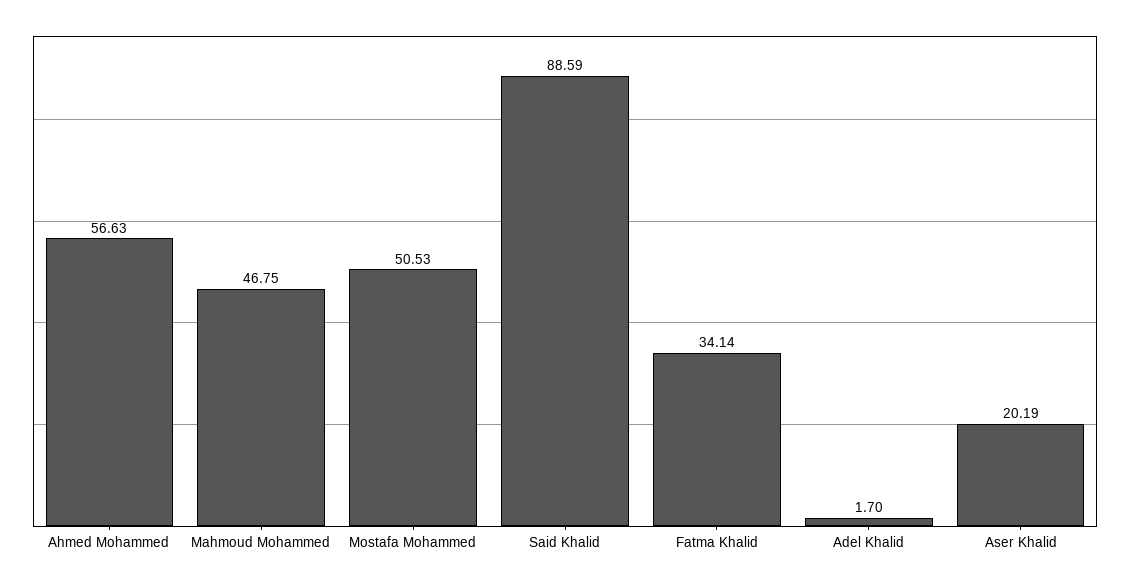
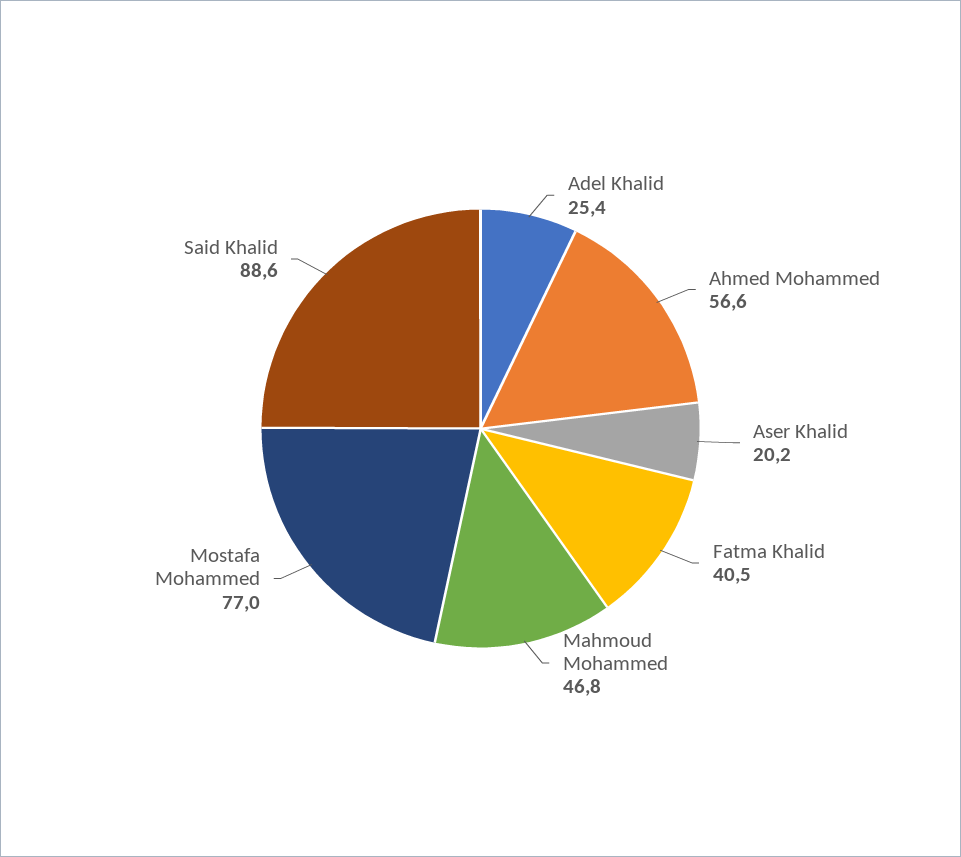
  {
    "Ahmed Mohammed": 56.63,
    "Mahmoud Mohammed": 46.75,
-   "Mostafa Mohammed": 50.53,
+   "Mostafa Mohammed": 77,
    "Said Khalid": 88.59,
-   "Fatma Khalid": 34.14,
+   "Fatma Khalid": 40.5,
-   "Adel Khalid": 1.7,
+   "Adel Khalid": 25.4,
    "Aser Khalid": 20.19
  }

